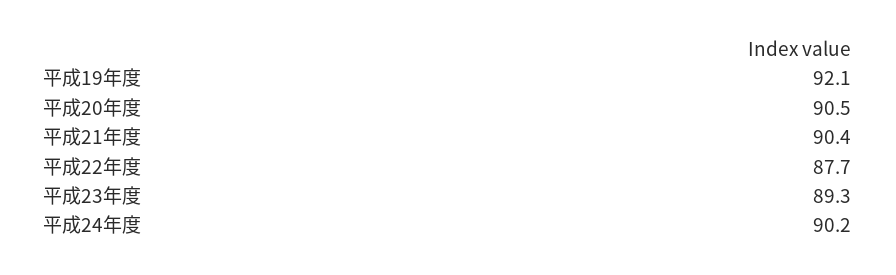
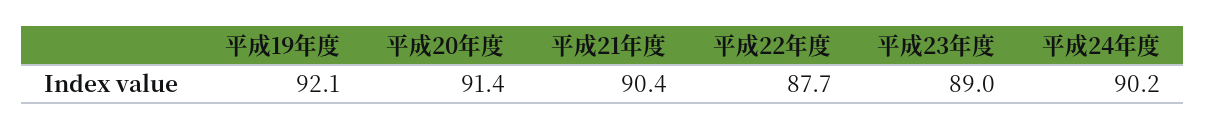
  {
    "平成19年度": 92.1,
-   "平成20年度": 90.5,
+   "平成20年度": 91.4,
    "平成21年度": 90.4,
    "平成22年度": 87.7,
-   "平成23年度": 89.3,
+   "平成23年度": 89,
    "平成24年度": 90.2
  }

